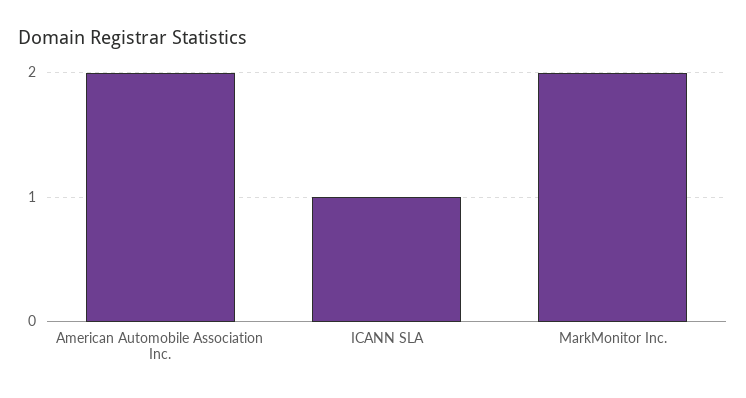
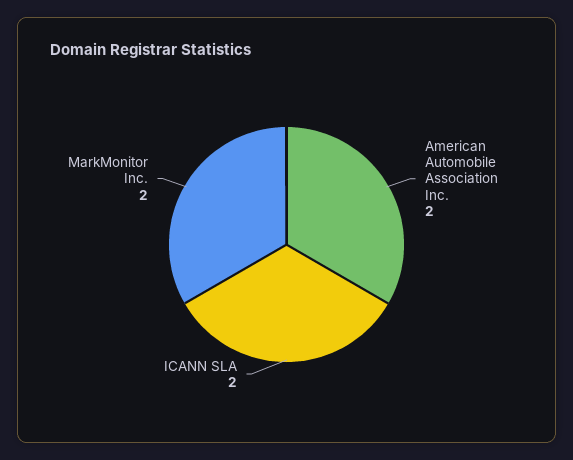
  {
    "American Automobile Association Inc.": 2,
-   "ICANN SLA": 1,
+   "ICANN SLA": 2,
    "MarkMonitor Inc.": 2
  }

